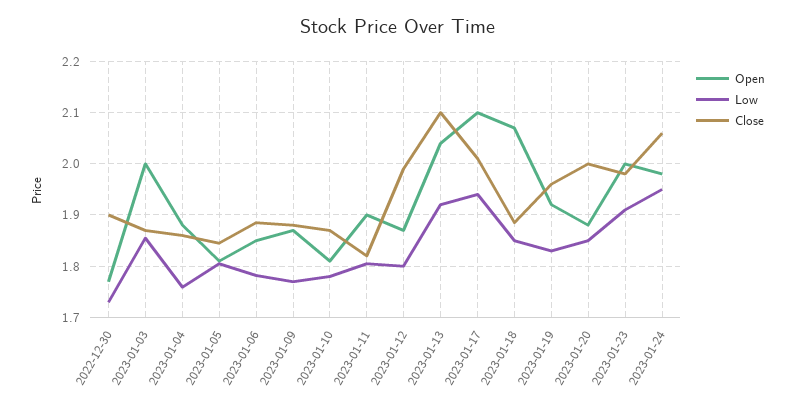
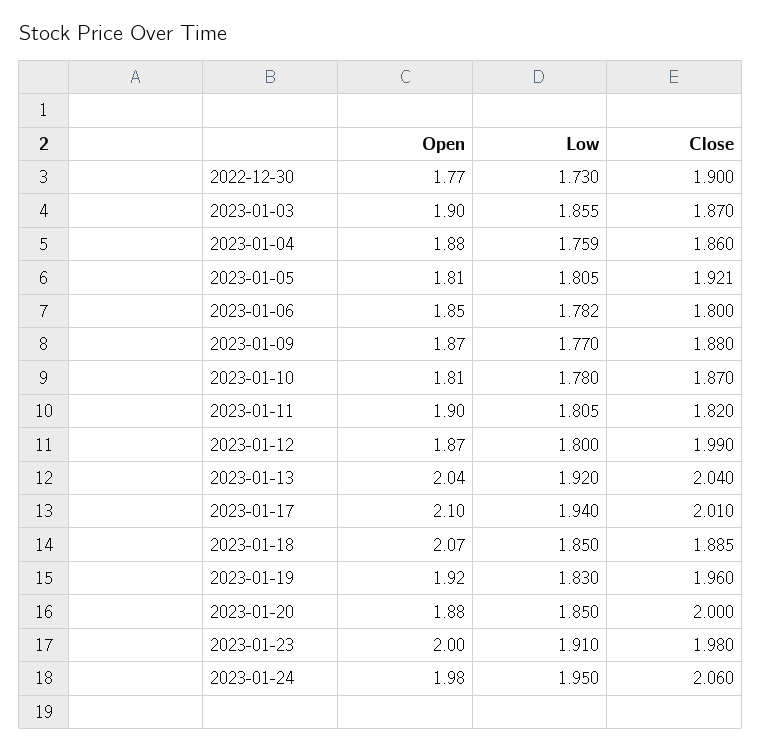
  {
    "Open": {
      "2022-12-30": 1.77,
-     "2023-01-03": 2,
+     "2023-01-03": 1.9,
      "2023-01-04": 1.88,
      "2023-01-05": 1.81,
      "2023-01-06": 1.85,
      "2023-01-09": 1.87,
      "2023-01-10": 1.81,
      "2023-01-11": 1.9,
      "2023-01-12": 1.87,
      "2023-01-13": 2.04,
      "2023-01-17": 2.1,
      "2023-01-18": 2.07,
      "2023-01-19": 1.92,
      "2023-01-20": 1.88,
      "2023-01-23": 2,
      "2023-01-24": 1.98
    },
    "Low": {
      "2022-12-30": 1.73,
      "2023-01-03": 1.855,
      "2023-01-04": 1.759,
      "2023-01-05": 1.805,
      "2023-01-06": 1.782,
      "2023-01-09": 1.77,
      "2023-01-10": 1.78,
      "2023-01-11": 1.805,
      "2023-01-12": 1.8,
      "2023-01-13": 1.92,
      "2023-01-17": 1.94,
      "2023-01-18": 1.85,
      "2023-01-19": 1.83,
      "2023-01-20": 1.85,
      "2023-01-23": 1.91,
      "2023-01-24": 1.95
    },
    "Close": {
      "2022-12-30": 1.9,
      "2023-01-03": 1.87,
      "2023-01-04": 1.86,
-     "2023-01-05": 1.84,
+     "2023-01-05": 1.921,
-     "2023-01-06": 1.88,
+     "2023-01-06": 1.8,
      "2023-01-09": 1.88,
      "2023-01-10": 1.87,
      "2023-01-11": 1.82,
      "2023-01-12": 1.99,
-     "2023-01-13": 2.1,
+     "2023-01-13": 2.04,
      "2023-01-17": 2.01,
      "2023-01-18": 1.885,
      "2023-01-19": 1.96,
      "2023-01-20": 2,
      "2023-01-23": 1.98,
      "2023-01-24": 2.06
    }
  }

